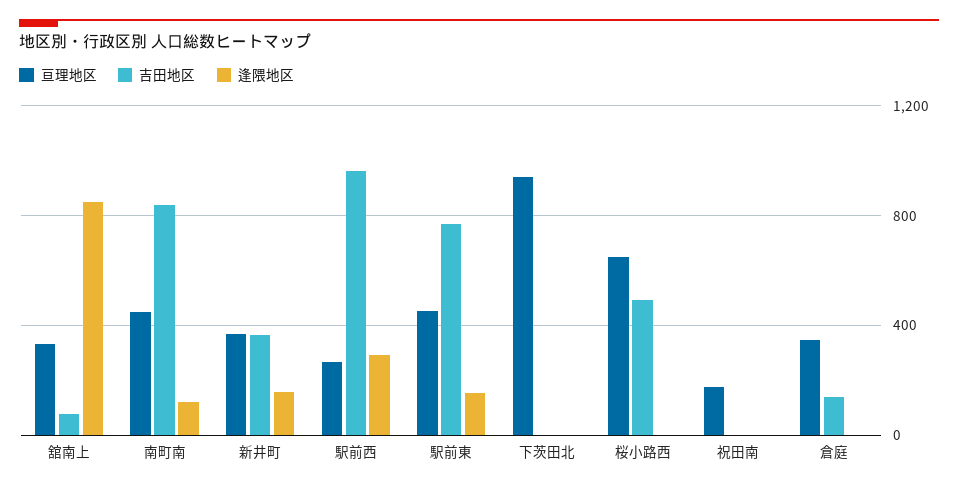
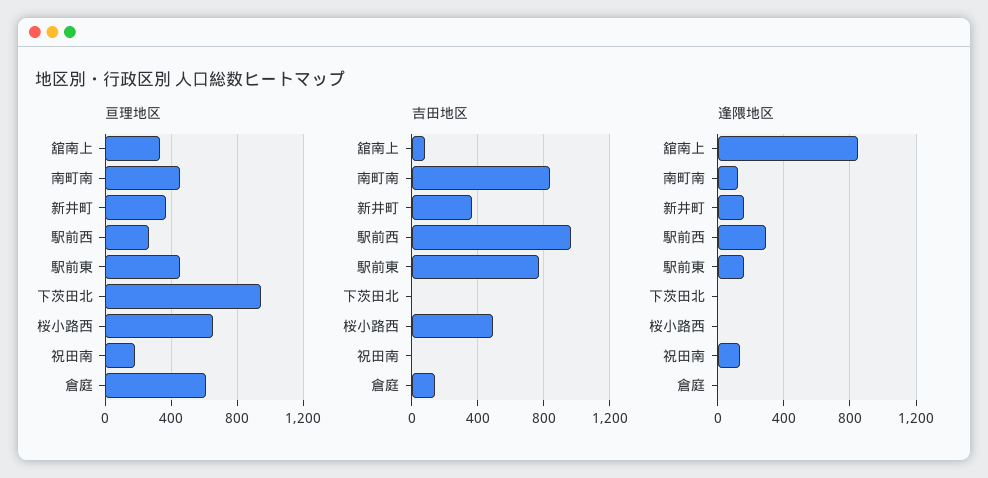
  {
    "亘理地区": {
      "舘南上": 350,
      "南町南": 450,
      "新井町": 350,
      "駅前西": 250,
      "駅前東": 450,
      "下茨田北": 950,
      "桜小路西": 650,
      "祝田南": 200,
-     "倉庭": 350
+     "倉庭": 600
    },
    "吉田地区": {
      "舘南上": 100,
      "南町南": 850,
      "新井町": 350,
      "駅前西": 950,
      "駅前東": 750,
      "下茨田北": 0,
      "桜小路西": 500,
      "祝田南": 0,
      "倉庭": 150
    },
    "逢隈地区": {
      "舘南上": 850,
      "南町南": 100,
      "新井町": 150,
      "駅前西": 300,
      "駅前東": 150,
      "下茨田北": 0,
      "桜小路西": 0,
-     "祝田南": 0,
+     "祝田南": 150,
      "倉庭": 0
    }
  }

